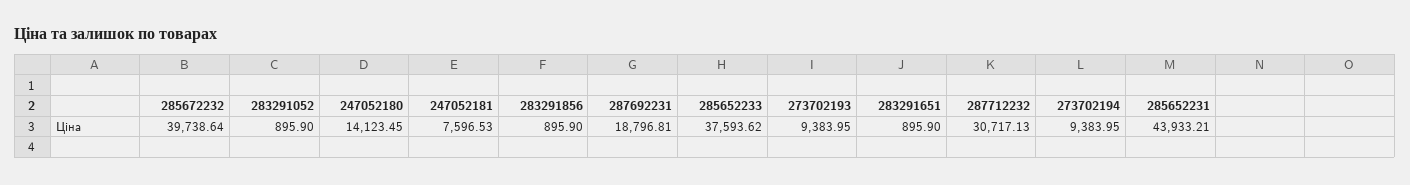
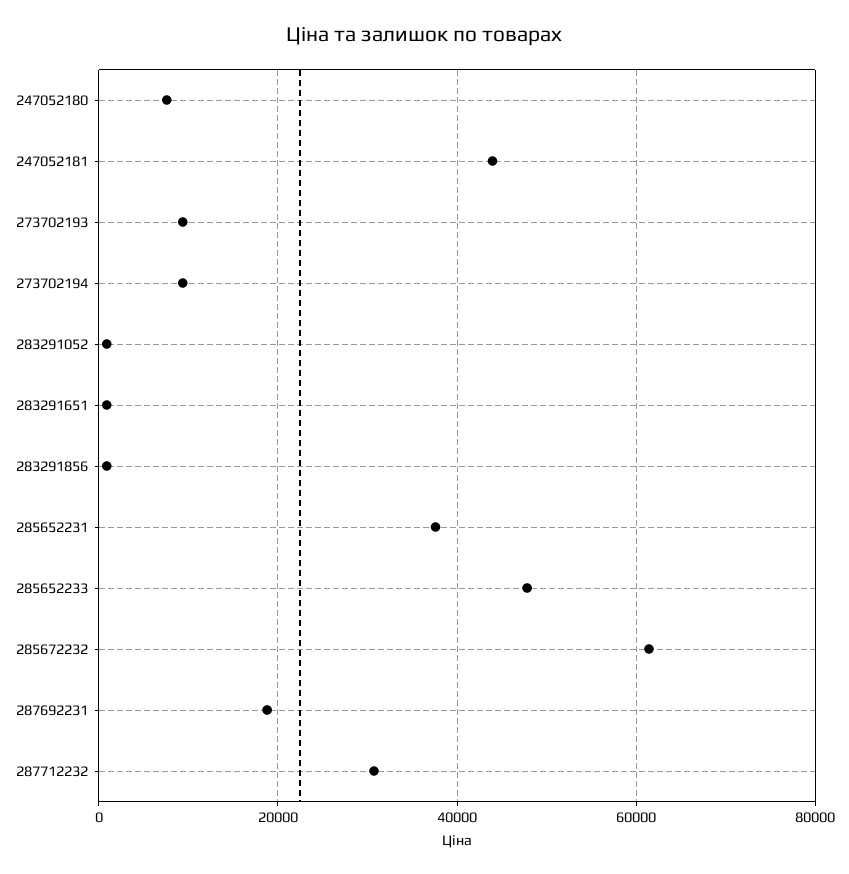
  {
-   "285672232": 39738.64,
+   "285672232": 62000,
    "283291052": 895.9,
-   "247052180": 14123.45,
+   "247052180": 8000,
-   "247052181": 7596.53,
+   "247052181": 44000,
    "283291856": 895.9,
    "287692231": 18796.81,
-   "285652233": 37593.62,
+   "285652233": 48000,
    "273702193": 9383.95,
    "283291651": 895.9,
    "287712232": 30717.13,
    "273702194": 9383.95,
-   "285652231": 43933.21
+   "285652231": 38000
  }

